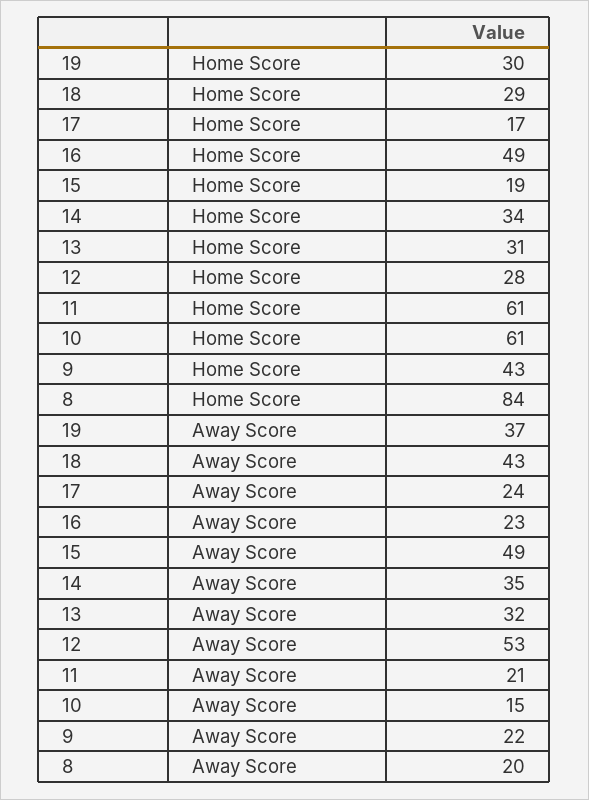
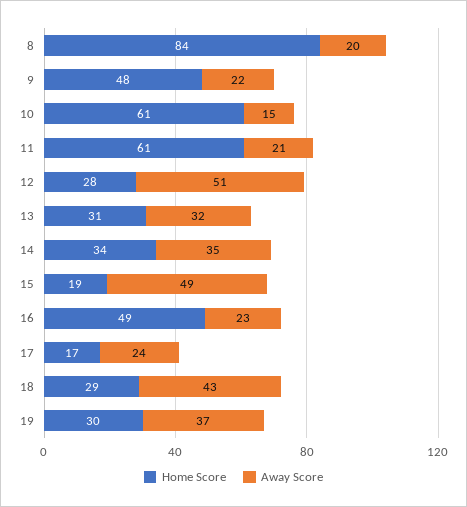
  {
    "Home Score": {
      "19": 30,
      "18": 29,
      "17": 17,
      "16": 49,
      "15": 19,
      "14": 34,
      "13": 31,
      "12": 28,
      "11": 61,
      "10": 61,
-     "9": 43,
+     "9": 48,
      "8": 84
    },
    "Away Score": {
      "19": 37,
      "18": 43,
      "17": 24,
      "16": 23,
      "15": 49,
      "14": 35,
      "13": 32,
-     "12": 53,
+     "12": 51,
      "11": 21,
      "10": 15,
      "9": 22,
      "8": 20
    }
  }

